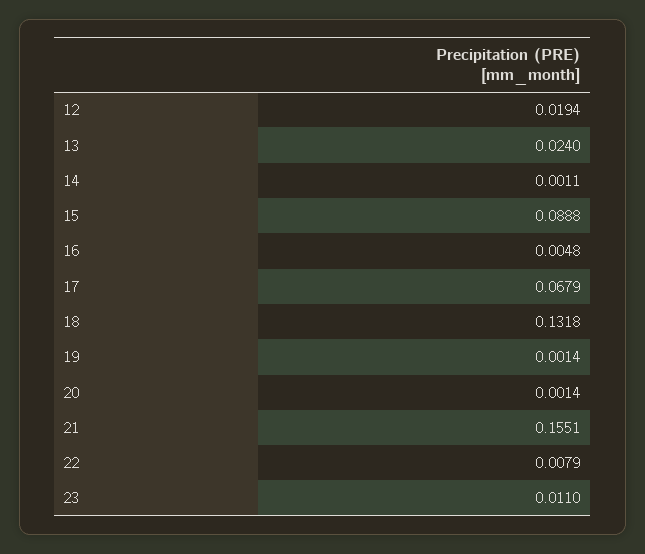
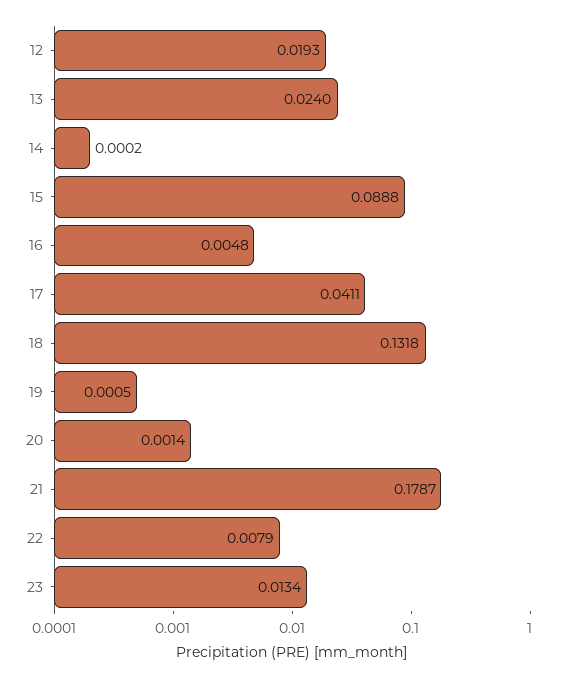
  {
-   "12": 0.0194,
+   "12": 0.0193,
    "13": 0.024,
-   "14": 0.0011,
+   "14": 0.0002,
    "15": 0.0888,
    "16": 0.0048,
-   "17": 0.0679,
+   "17": 0.0411,
    "18": 0.1318,
-   "19": 0.0014,
+   "19": 0.0005,
    "20": 0.0014,
-   "21": 0.1551,
+   "21": 0.1787,
    "22": 0.0079,
-   "23": 0.011
+   "23": 0.0134
  }

